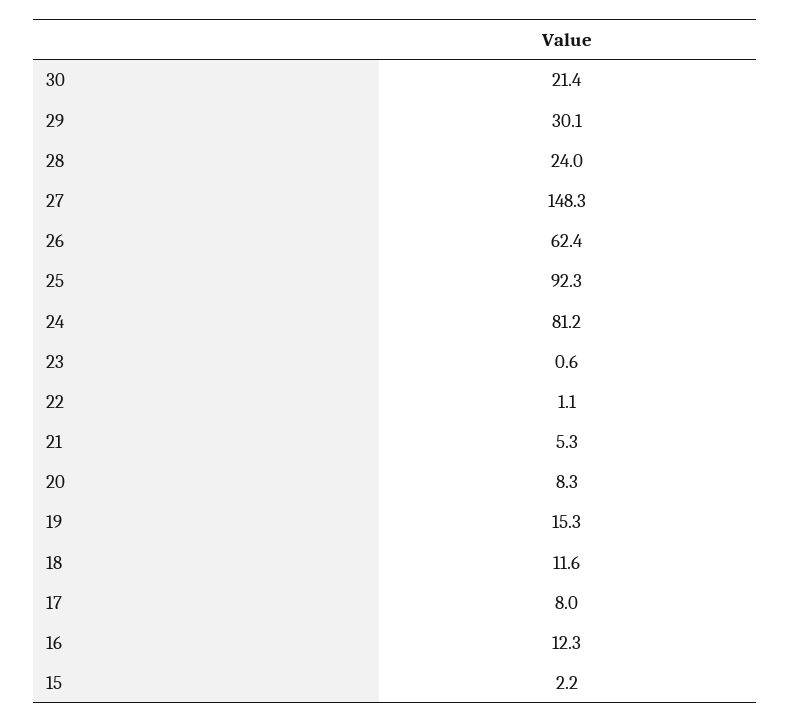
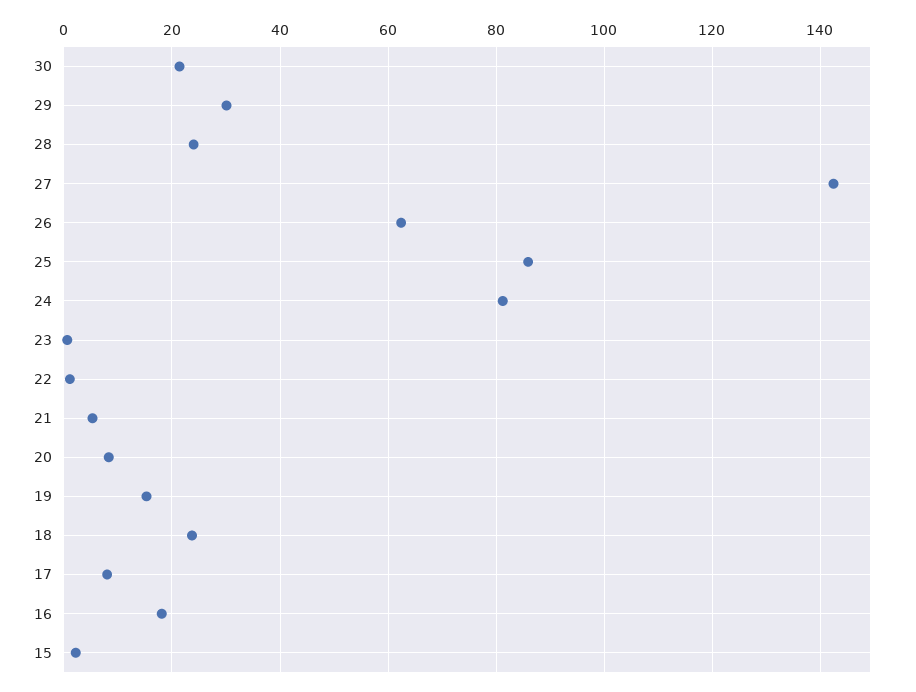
  {
    "30": 21.4,
    "29": 30.1,
    "28": 24,
-   "27": 148.3,
+   "27": 142,
    "26": 62.4,
-   "25": 92.3,
+   "25": 86,
    "24": 81.2,
    "23": 0.6,
    "22": 1.1,
    "21": 5.3,
    "20": 8.3,
    "19": 15.3,
-   "18": 11.6,
+   "18": 24,
    "17": 8,
-   "16": 12.3,
+   "16": 18,
    "15": 2.2
  }

